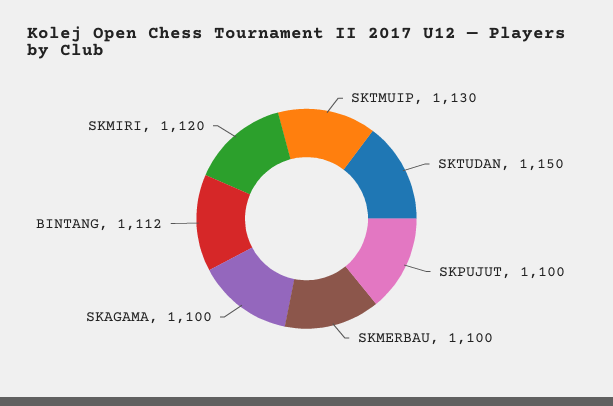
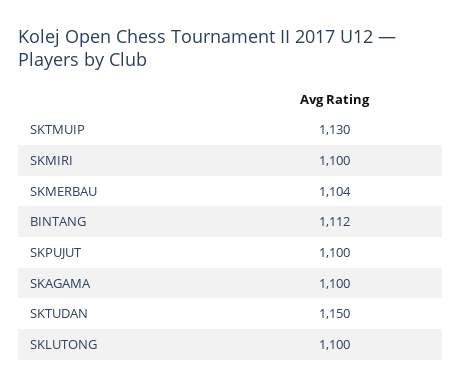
  {
    "SKTMUIP": 1130,
    "SKTUDAN": 1150,
    "SKPUJUT": 1100,
-   "SKMERBAU": 1100,
+   "SKMERBAU": 1104,
    "SKAGAMA": 1100,
    "BINTANG": 1112,
-   "SKMIRI": 1120
+   "SKMIRI": 1100,
+   "SKLUTONG": 1100
  }

